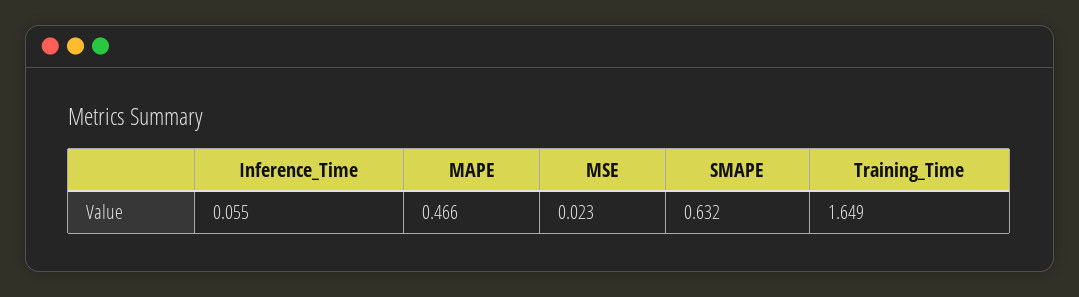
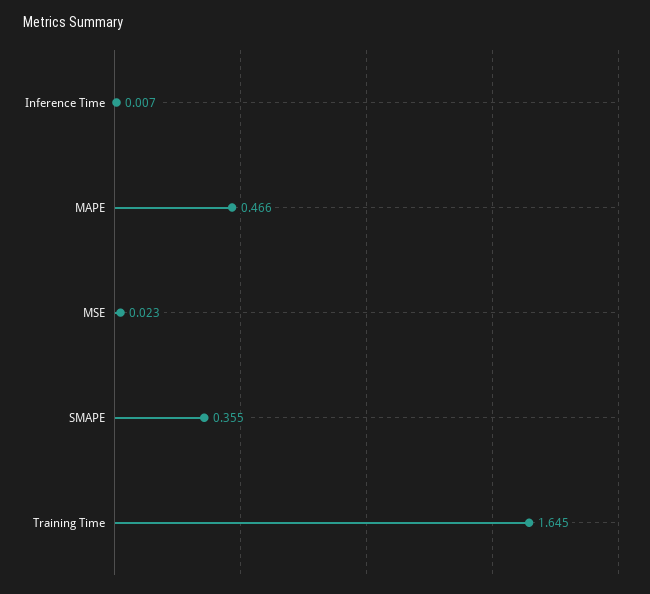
  {
-   "Inference_Time": 0.055,
+   "Inference_Time": 0.007,
    "MAPE": 0.466,
    "MSE": 0.023,
-   "SMAPE": 0.632,
+   "SMAPE": 0.355,
-   "Training_Time": 1.649
+   "Training_Time": 1.645
  }

